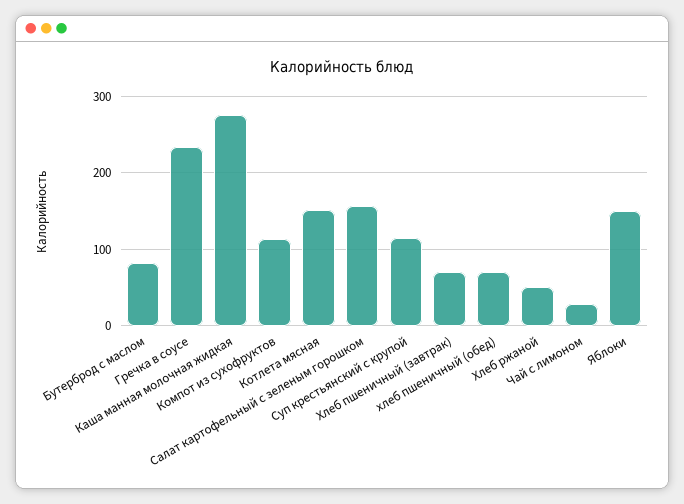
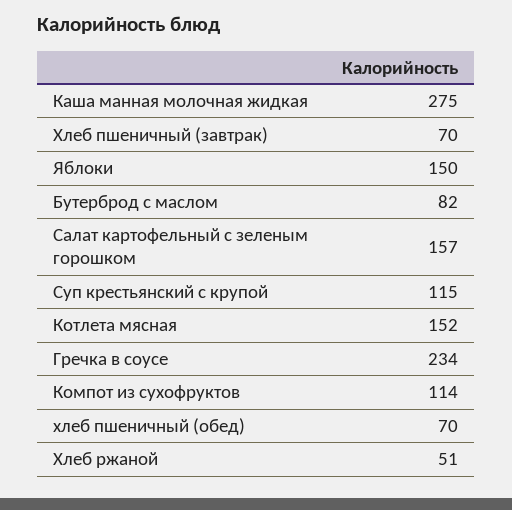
  {
    "Бутерброд с маслом": 82,
    "Гречка в соусе": 234,
    "Каша манная молочная жидкая": 275,
    "Компот из сухофруктов": 114,
    "Котлета мясная": 152,
    "Салат картофельный с зеленым горошком": 157,
    "Суп крестьянский с крупой": 115,
    "Хлеб пшеничный (завтрак)": 70,
    "хлеб пшеничный (обед)": 70,
    "Хлеб ржаной": 51,
-   "Чай с лимоном": 30,
    "Яблоки": 150
  }

